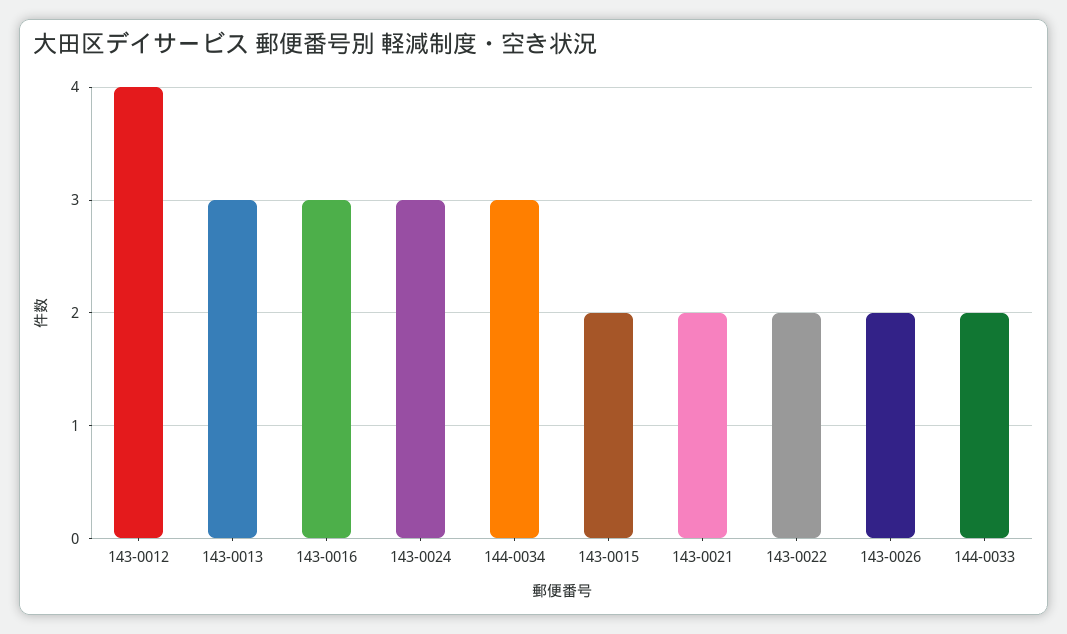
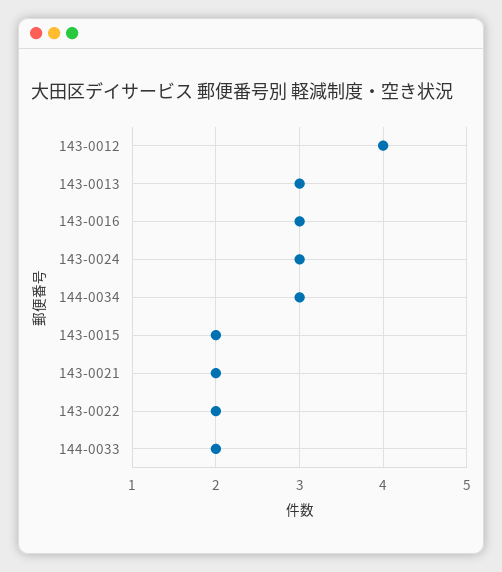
  {
    "143-0012": 4,
    "143-0013": 3,
    "143-0016": 3,
    "143-0024": 3,
    "144-0034": 3,
    "143-0015": 2,
    "143-0021": 2,
    "143-0022": 2,
-   "143-0026": 2,
    "144-0033": 2
  }

